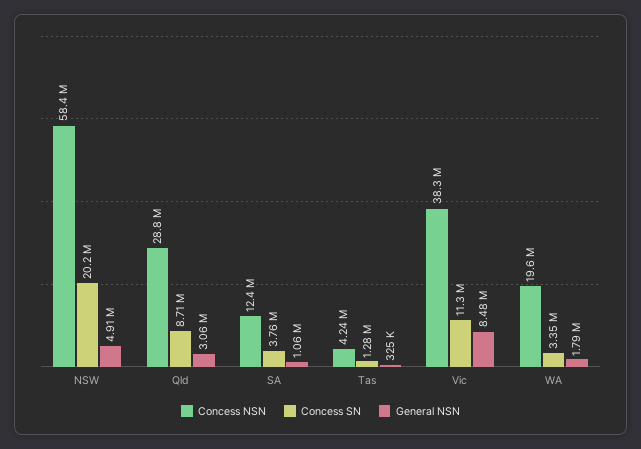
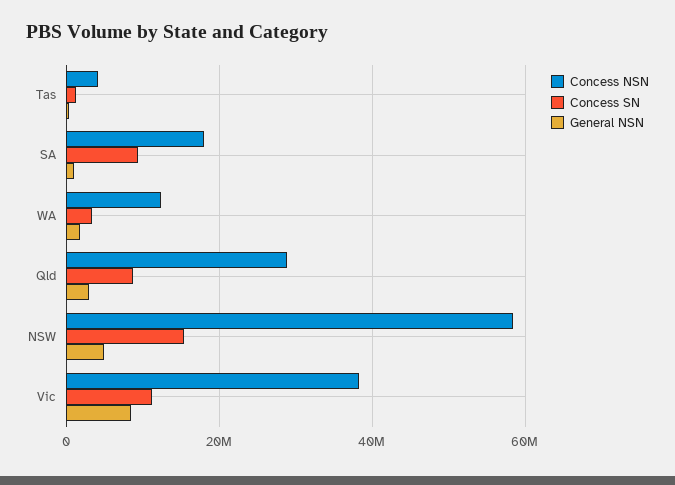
  {
    "Concess NSN": {
      "NSW": 58400000,
      "Qld": 28800000,
-     "SA": 12400000,
+     "SA": 18000000,
      "Tas": 4240000,
      "Vic": 38300000,
-     "WA": 19600000
+     "WA": 12000000
    },
    "Concess SN": {
-     "NSW": 20200000,
+     "NSW": 16000000,
      "Qld": 8710000,
-     "SA": 3760000,
+     "SA": 10000000,
      "Tas": 1280000,
      "Vic": 11300000,
      "WA": 3350000
    },
    "General NSN": {
      "NSW": 4910000,
      "Qld": 3060000,
      "SA": 1060000,
      "Tas": 325000,
      "Vic": 8480000,
      "WA": 1790000
    }
  }

